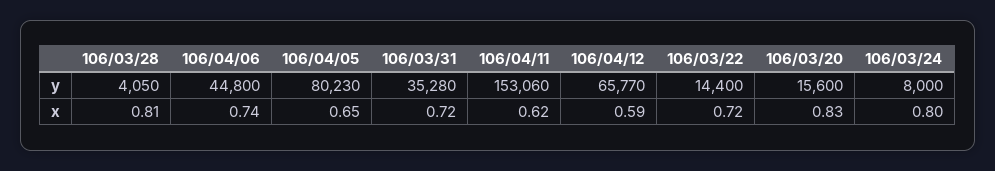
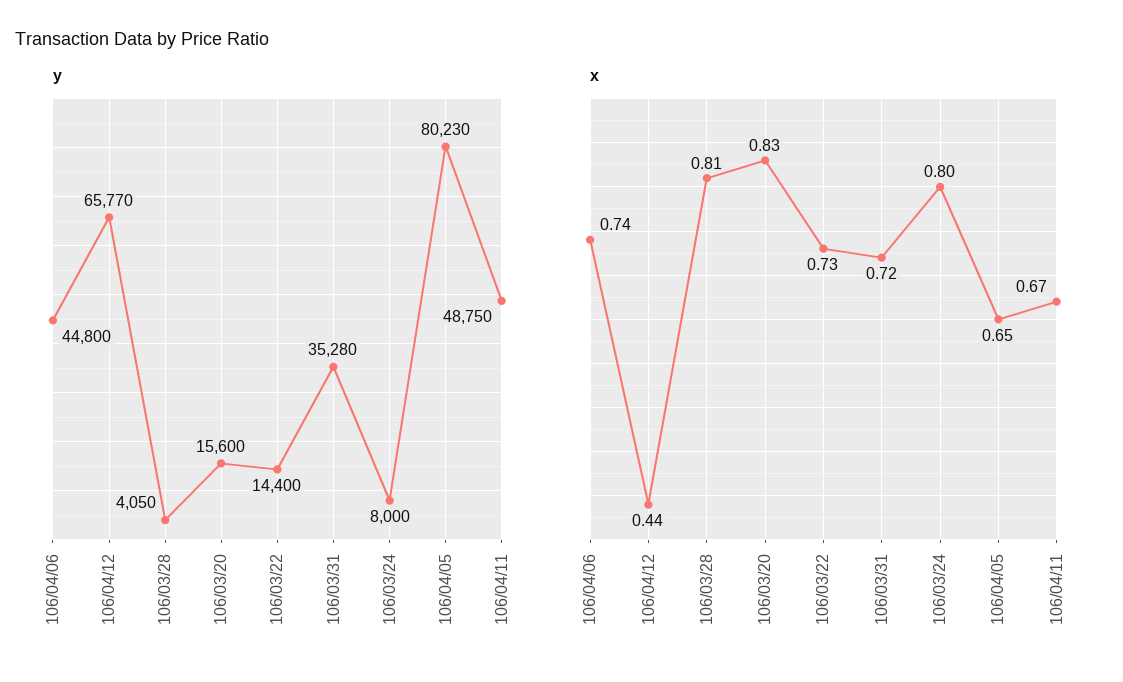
  {
    "y": {
      "106/03/28": 4050,
      "106/04/06": 44800,
      "106/04/05": 80230,
      "106/03/31": 35280,
-     "106/04/11": 153060,
+     "106/04/11": 48750,
      "106/04/12": 65770,
      "106/03/22": 14400,
      "106/03/20": 15600,
      "106/03/24": 8000
    },
    "x": {
      "106/03/28": 0.81,
      "106/04/06": 0.74,
      "106/04/05": 0.65,
      "106/03/31": 0.72,
-     "106/04/11": 0.62,
+     "106/04/11": 0.67,
-     "106/04/12": 0.59,
+     "106/04/12": 0.44,
-     "106/03/22": 0.72,
+     "106/03/22": 0.73,
      "106/03/20": 0.83,
      "106/03/24": 0.8
    }
  }

